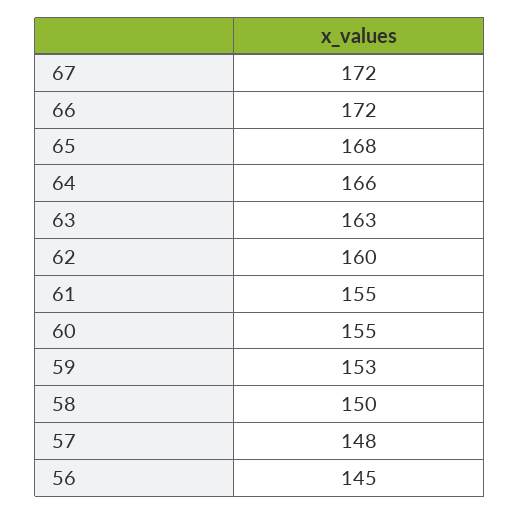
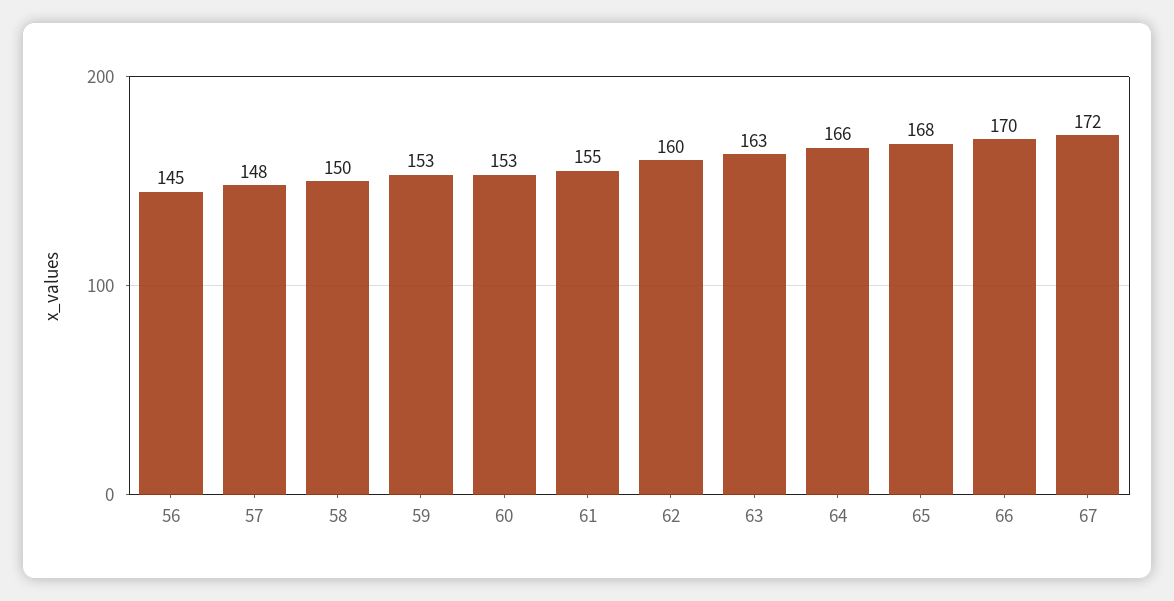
  {
    "67": 172,
-   "66": 172,
+   "66": 170,
    "65": 168,
    "64": 166,
    "63": 163,
    "62": 160,
    "61": 155,
-   "60": 155,
+   "60": 153,
    "59": 153,
    "58": 150,
    "57": 148,
    "56": 145
  }

